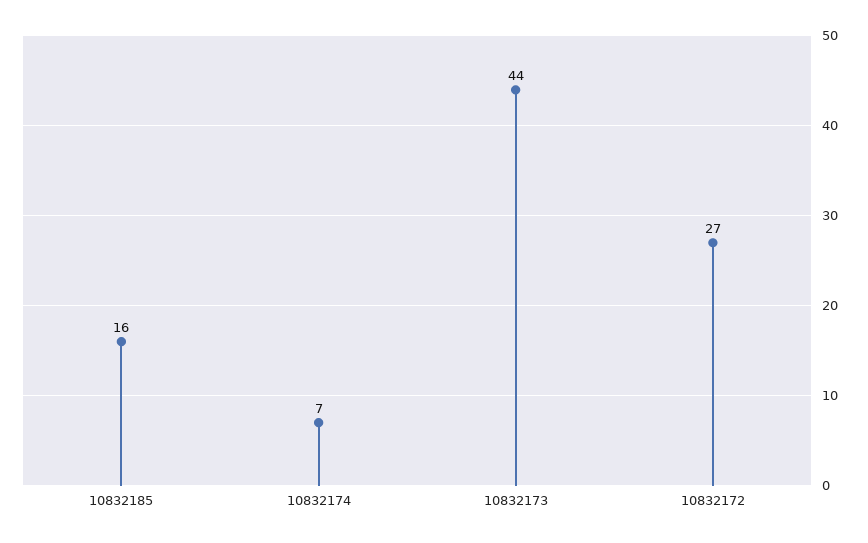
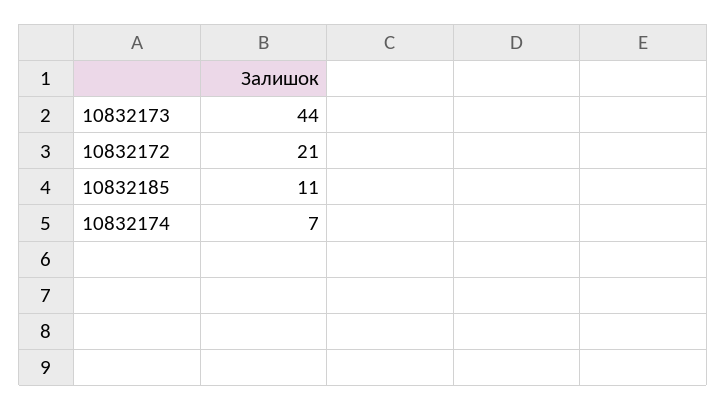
  {
-   "10832185": 16,
+   "10832185": 11,
    "10832174": 7,
    "10832173": 44,
-   "10832172": 27
+   "10832172": 21
  }

